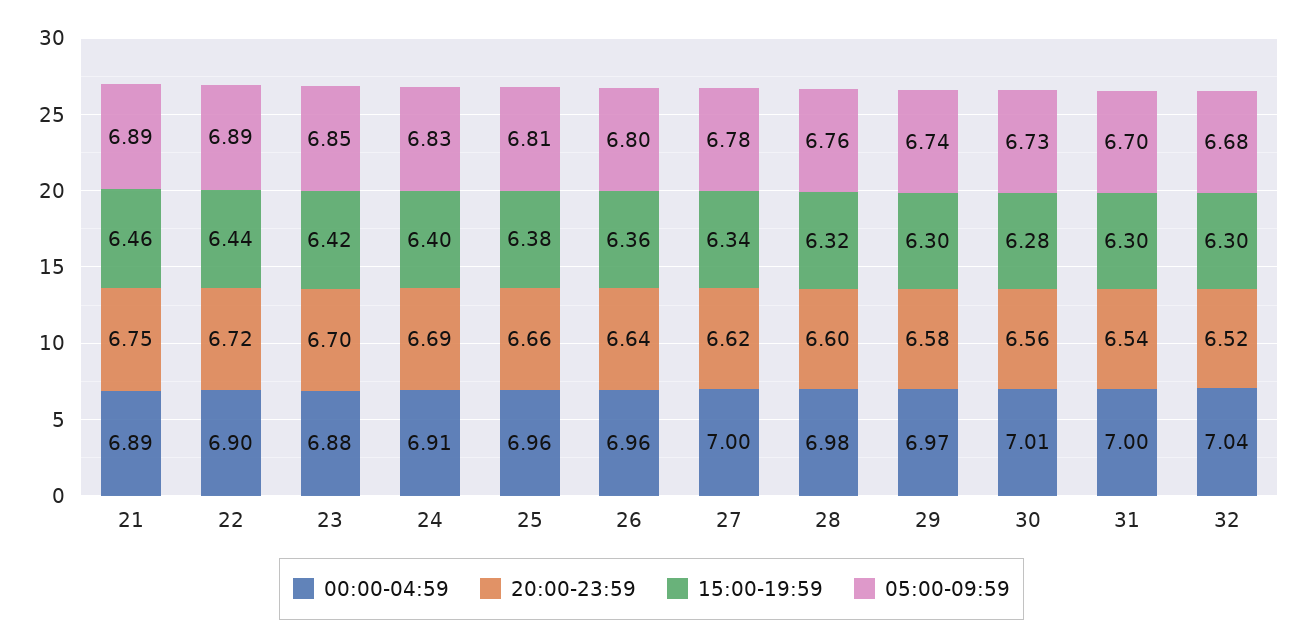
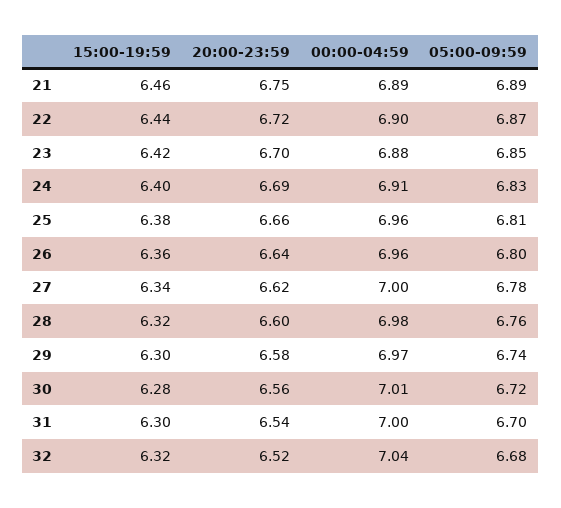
  {
    "00:00-04:59": {
      "21": 6.89,
      "22": 6.9,
      "23": 6.88,
      "24": 6.91,
      "25": 6.96,
      "26": 6.96,
      "27": 7,
      "28": 6.98,
      "29": 6.97,
      "30": 7.01,
      "31": 7,
      "32": 7.04
    },
    "20:00-23:59": {
      "21": 6.75,
      "22": 6.72,
      "23": 6.7,
      "24": 6.69,
      "25": 6.66,
      "26": 6.64,
      "27": 6.62,
      "28": 6.6,
      "29": 6.58,
      "30": 6.56,
      "31": 6.54,
      "32": 6.52
    },
    "15:00-19:59": {
      "21": 6.46,
      "22": 6.44,
      "23": 6.42,
      "24": 6.4,
      "25": 6.38,
      "26": 6.36,
      "27": 6.34,
      "28": 6.32,
      "29": 6.3,
      "30": 6.28,
      "31": 6.3,
-     "32": 6.3
+     "32": 6.32
    },
    "05:00-09:59": {
      "21": 6.89,
-     "22": 6.89,
+     "22": 6.87,
      "23": 6.85,
      "24": 6.83,
      "25": 6.81,
      "26": 6.8,
      "27": 6.78,
      "28": 6.76,
      "29": 6.74,
-     "30": 6.73,
+     "30": 6.72,
      "31": 6.7,
      "32": 6.68
    }
  }

